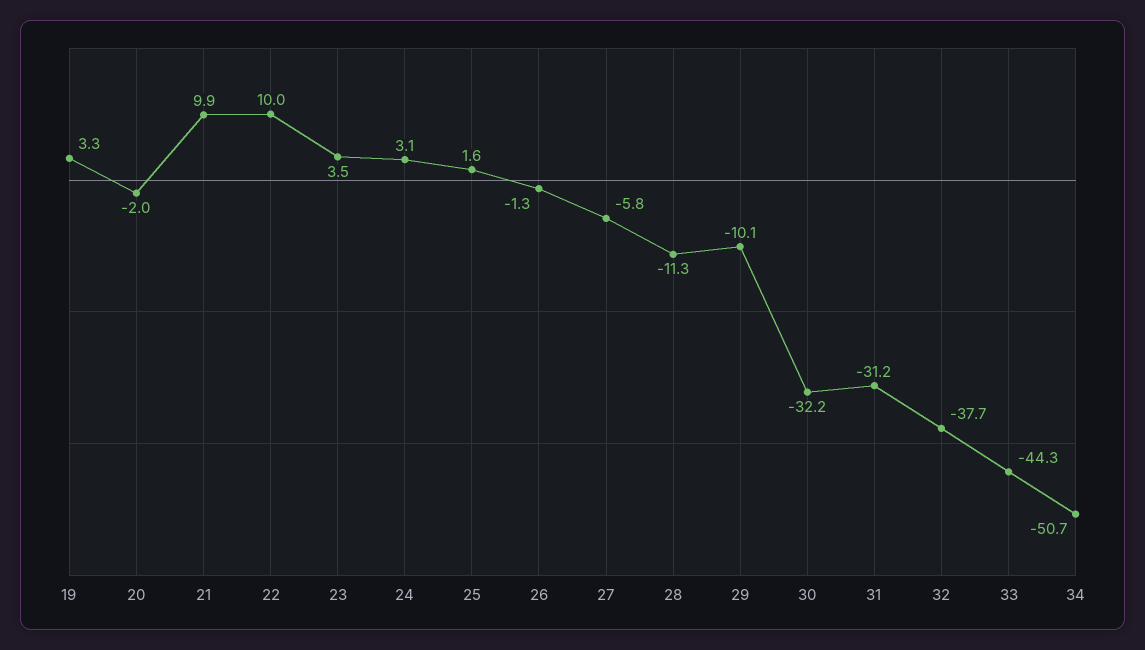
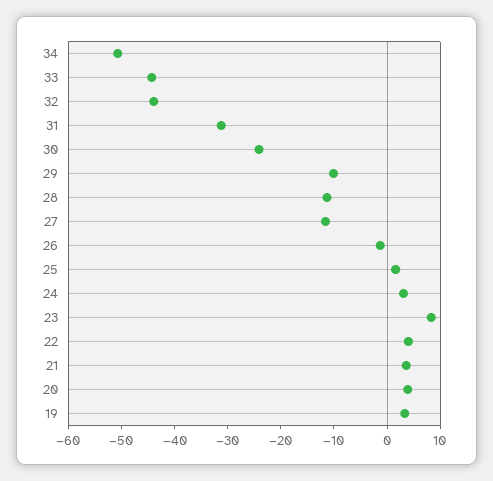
  {
    "19": 3.3,
-   "20": -2,
+   "20": 4,
-   "21": 9.9,
+   "21": 4,
-   "22": 10,
+   "22": 4,
-   "23": 3.5,
+   "23": 8,
    "24": 3.1,
    "25": 1.6,
    "26": -1.3,
-   "27": -5.8,
+   "27": -12,
    "28": -11.3,
    "29": -10.1,
-   "30": -32.2,
+   "30": -24,
    "31": -31.2,
-   "32": -37.7,
+   "32": -44,
    "33": -44.3,
    "34": -50.7
  }

